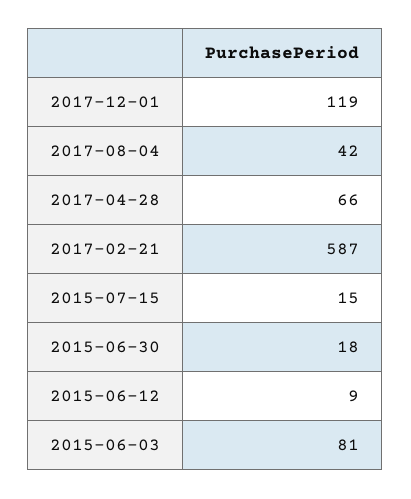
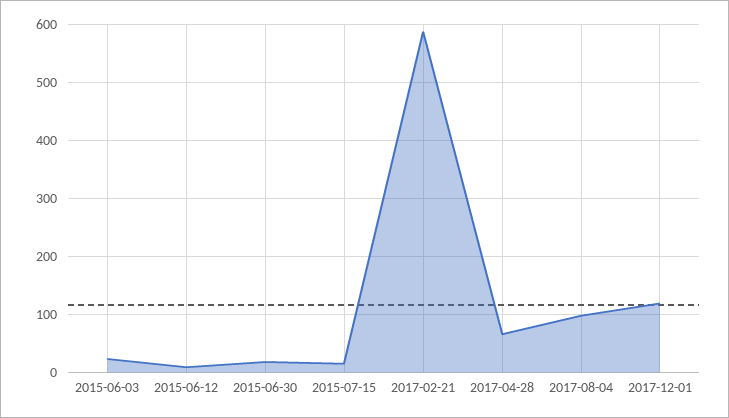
  {
    "2017-12-01": 119,
-   "2017-08-04": 42,
+   "2017-08-04": 100,
    "2017-04-28": 66,
    "2017-02-21": 587,
    "2015-07-15": 15,
    "2015-06-30": 18,
    "2015-06-12": 9,
-   "2015-06-03": 81
+   "2015-06-03": 20
  }

